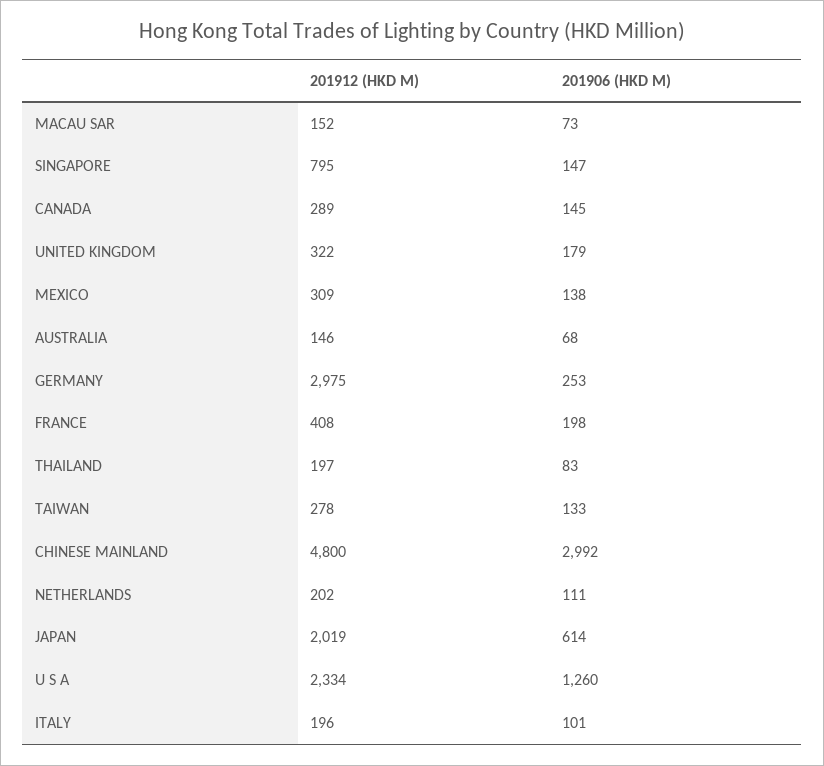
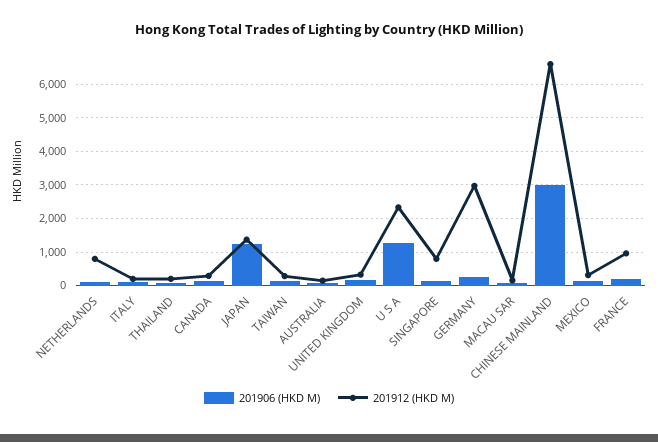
  {
    "201912 (HKD M)": {
      "MACAU SAR": 152,
      "SINGAPORE": 795,
      "CANADA": 289,
      "UNITED KINGDOM": 322,
      "MEXICO": 309,
      "AUSTRALIA": 146,
      "GERMANY": 2975,
-     "FRANCE": 408,
+     "FRANCE": 1000,
      "THAILAND": 197,
      "TAIWAN": 278,
-     "CHINESE MAINLAND": 4800,
+     "CHINESE MAINLAND": 6600,
-     "NETHERLANDS": 202,
+     "NETHERLANDS": 800,
-     "JAPAN": 2019,
+     "JAPAN": 1400,
      "U S A": 2334,
      "ITALY": 196
    },
    "201906 (HKD M)": {
      "MACAU SAR": 73,
      "SINGAPORE": 147,
      "CANADA": 145,
      "UNITED KINGDOM": 179,
      "MEXICO": 138,
      "AUSTRALIA": 68,
      "GERMANY": 253,
      "FRANCE": 198,
      "THAILAND": 83,
      "TAIWAN": 133,
      "CHINESE MAINLAND": 2992,
      "NETHERLANDS": 111,
-     "JAPAN": 614,
+     "JAPAN": 1200,
      "U S A": 1260,
      "ITALY": 101
    }
  }

